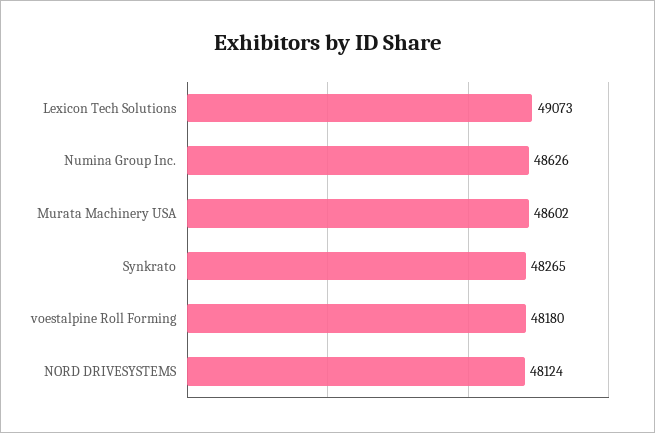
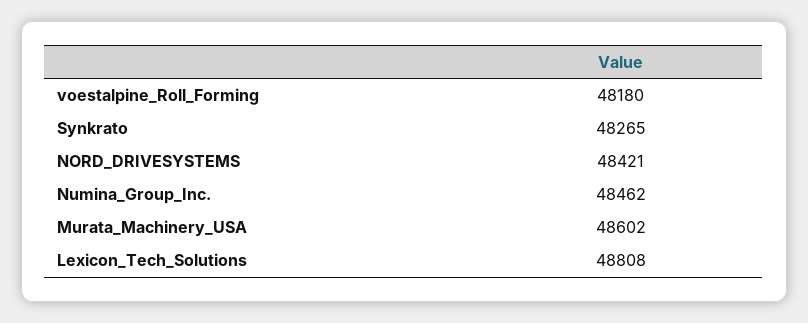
  {
-   "Lexicon Tech Solutions": 49073,
+   "Lexicon Tech Solutions": 48808,
-   "Numina Group Inc.": 48626,
+   "Numina Group Inc.": 48462,
    "Murata Machinery USA": 48602,
    "Synkrato": 48265,
    "voestalpine Roll Forming": 48180,
-   "NORD DRIVESYSTEMS": 48124
+   "NORD DRIVESYSTEMS": 48421
  }

